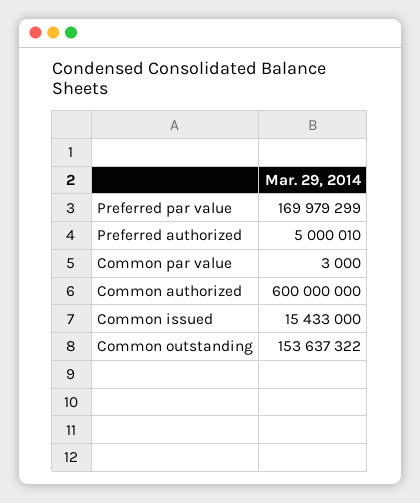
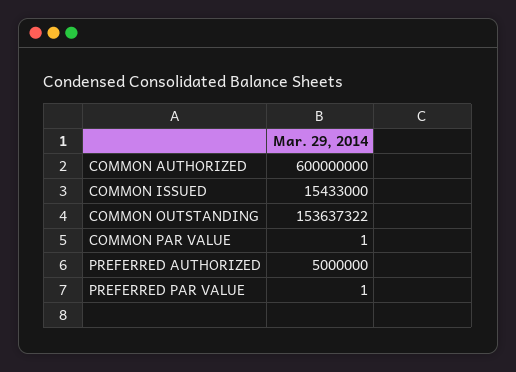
  {
-   "Preferred par value": 169979299,
+   "Preferred par value": 1,
-   "Preferred authorized": 5000010,
+   "Preferred authorized": 5000000,
-   "Common par value": 3000,
+   "Common par value": 1,
    "Common authorized": 600000000,
    "Common issued": 15433000,
    "Common outstanding": 153637322
  }

